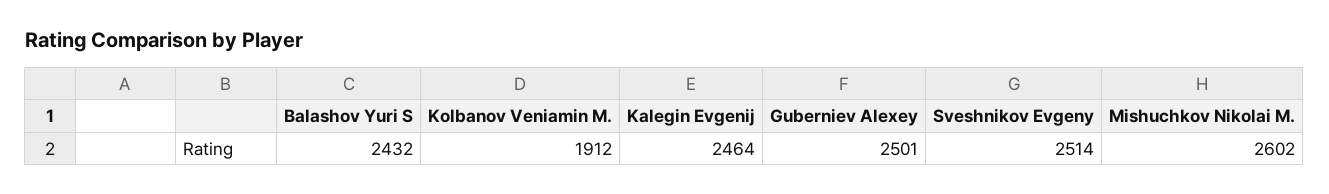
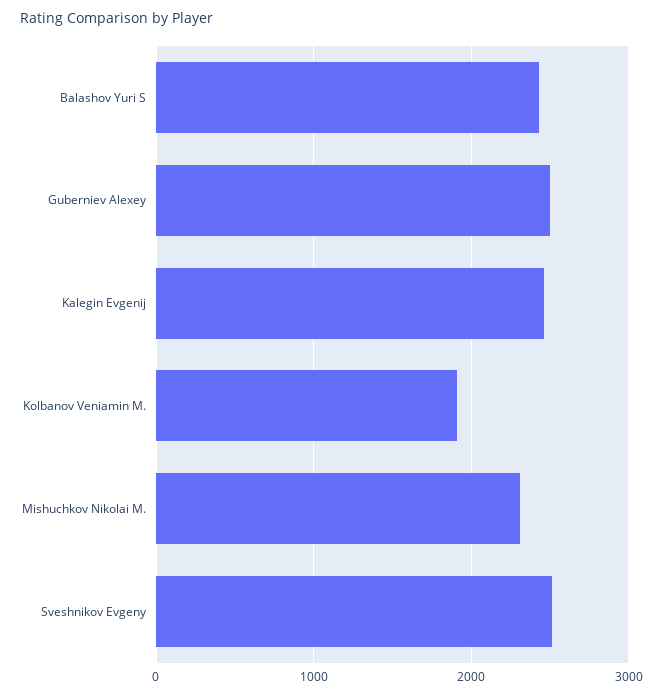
  {
    "Balashov Yuri S": 2432,
    "Kolbanov Veniamin M.": 1912,
    "Kalegin Evgenij": 2464,
    "Guberniev Alexey": 2501,
    "Sveshnikov Evgeny": 2514,
-   "Mishuchkov Nikolai M.": 2602
+   "Mishuchkov Nikolai M.": 2300
  }

